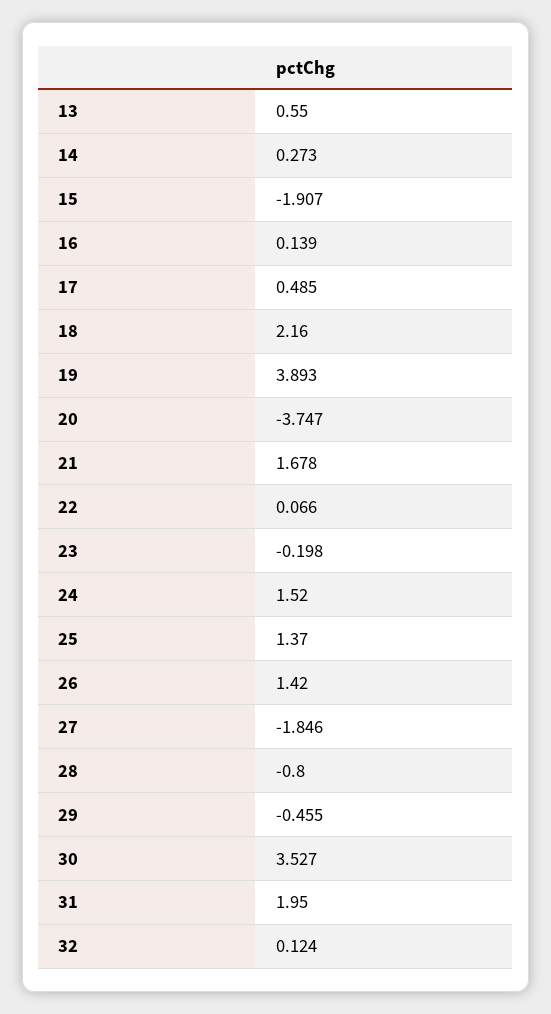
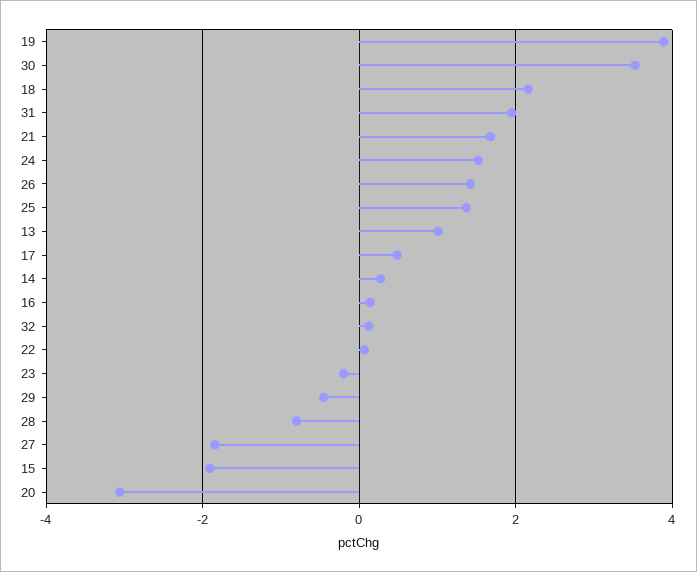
  {
-   "13": 0.55,
+   "13": 1,
    "14": 0.273,
    "15": -1.907,
    "16": 0.139,
    "17": 0.485,
    "18": 2.16,
    "19": 3.893,
-   "20": -3.747,
+   "20": -3,
    "21": 1.678,
    "22": 0.066,
    "23": -0.198,
    "24": 1.52,
    "25": 1.37,
    "26": 1.42,
    "27": -1.846,
    "28": -0.8,
    "29": -0.455,
    "30": 3.527,
    "31": 1.95,
    "32": 0.124
  }

